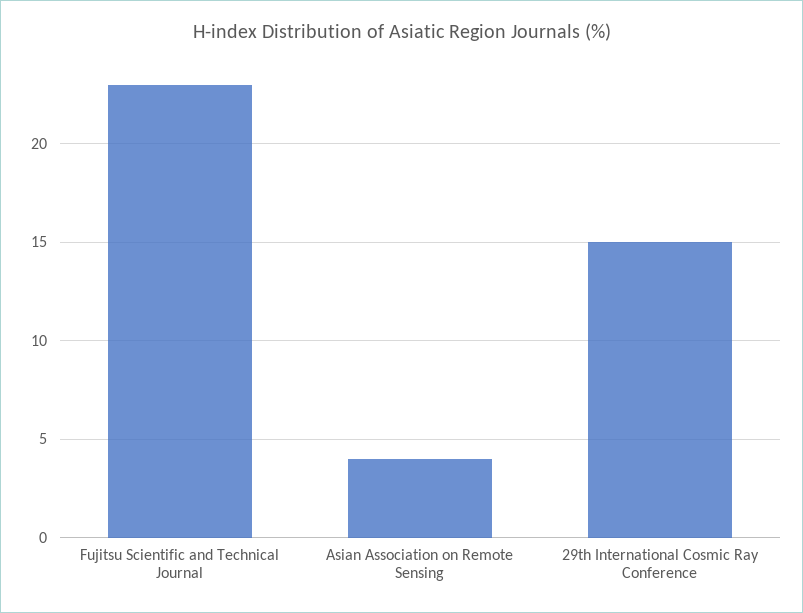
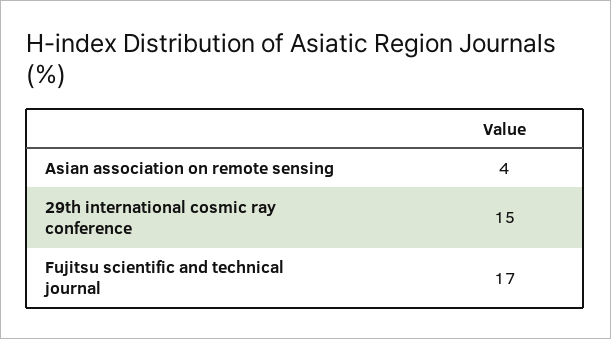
  {
-   "Fujitsu Scientific and Technical Journal": 23,
+   "Fujitsu Scientific and Technical Journal": 17,
    "Asian Association on Remote Sensing": 4,
    "29th International Cosmic Ray Conference": 15
  }

